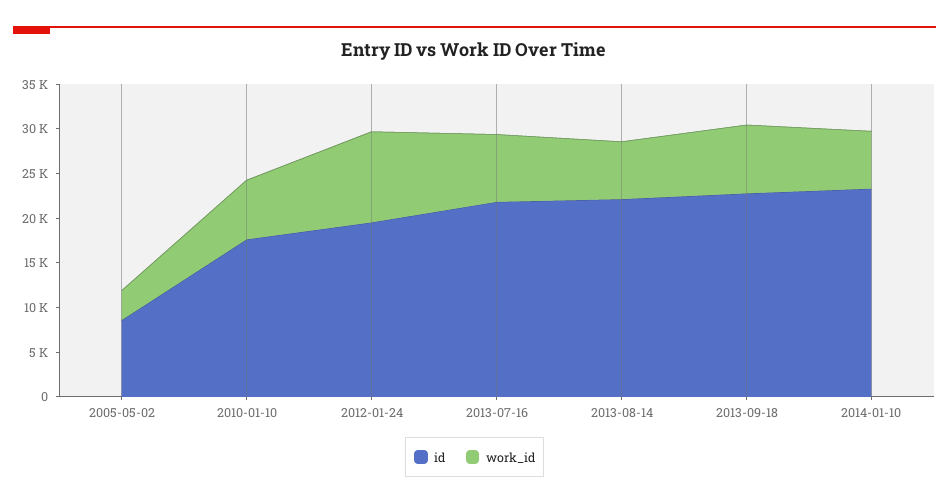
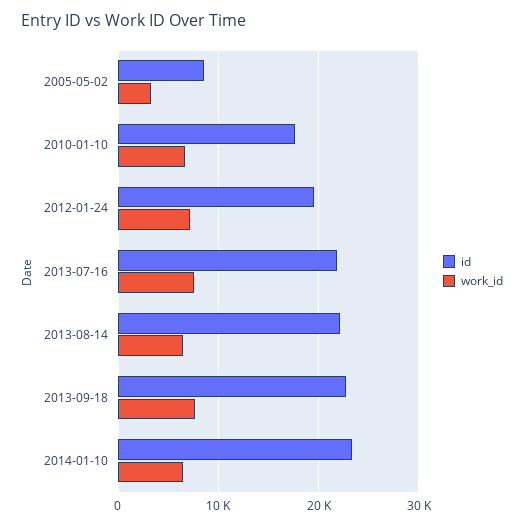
  {
    "id": {
      "2005-05-02": 9000,
      "2010-01-10": 18000,
      "2012-01-24": 20000,
      "2013-07-16": 22000,
      "2013-08-14": 22000,
      "2013-09-18": 23000,
      "2014-01-10": 23000
    },
    "work_id": {
      "2005-05-02": 3000,
      "2010-01-10": 7000,
-     "2012-01-24": 10000,
+     "2012-01-24": 7000,
      "2013-07-16": 8000,
      "2013-08-14": 6000,
      "2013-09-18": 8000,
      "2014-01-10": 6000
    }
  }

